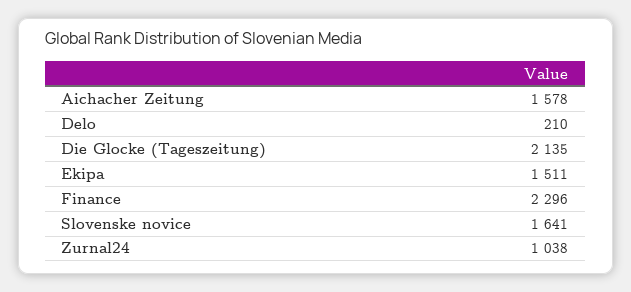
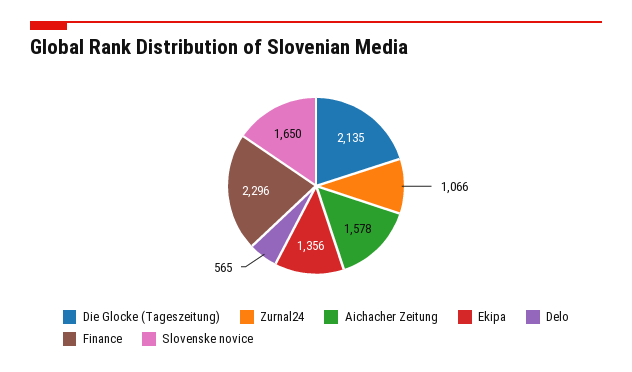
  {
    "Aichacher Zeitung": 1578,
-   "Delo": 210,
+   "Delo": 565,
    "Die Glocke (Tageszeitung)": 2135,
-   "Ekipa": 1511,
+   "Ekipa": 1356,
    "Finance": 2296,
-   "Slovenske novice": 1641,
+   "Slovenske novice": 1650,
-   "Zurnal24": 1038
+   "Zurnal24": 1066
  }

